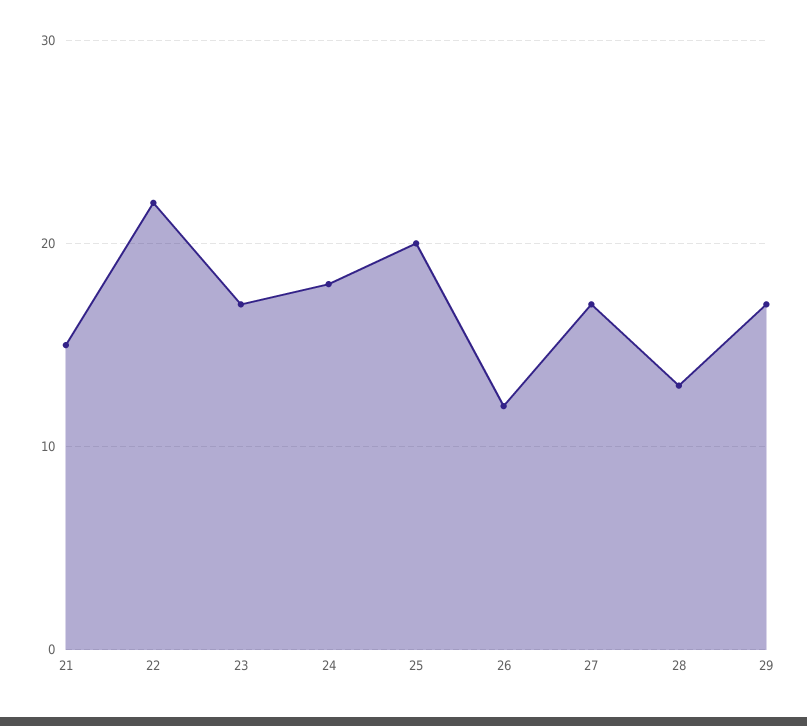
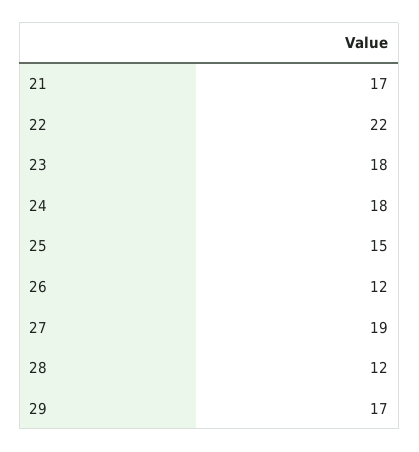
  {
-   "21": 15,
+   "21": 17,
    "22": 22,
-   "23": 17,
+   "23": 18,
    "24": 18,
-   "25": 20,
+   "25": 15,
    "26": 12,
-   "27": 17,
+   "27": 19,
-   "28": 13,
+   "28": 12,
    "29": 17
  }

